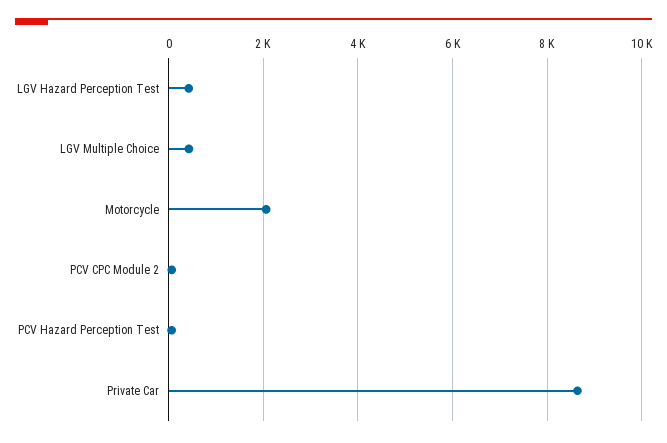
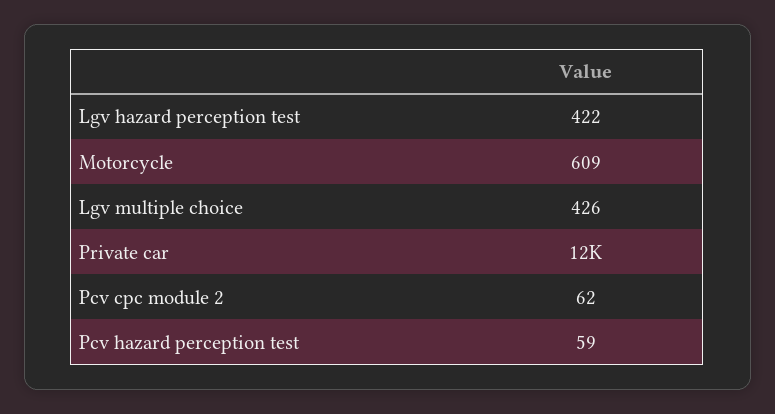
  {
    "LGV Hazard Perception Test": 422,
    "LGV Multiple Choice": 426,
-   "Motorcycle": 2000,
+   "Motorcycle": 609,
    "PCV CPC Module 2": 62,
    "PCV Hazard Perception Test": 59,
-   "Private Car": 8600
+   "Private Car": 12000
  }

